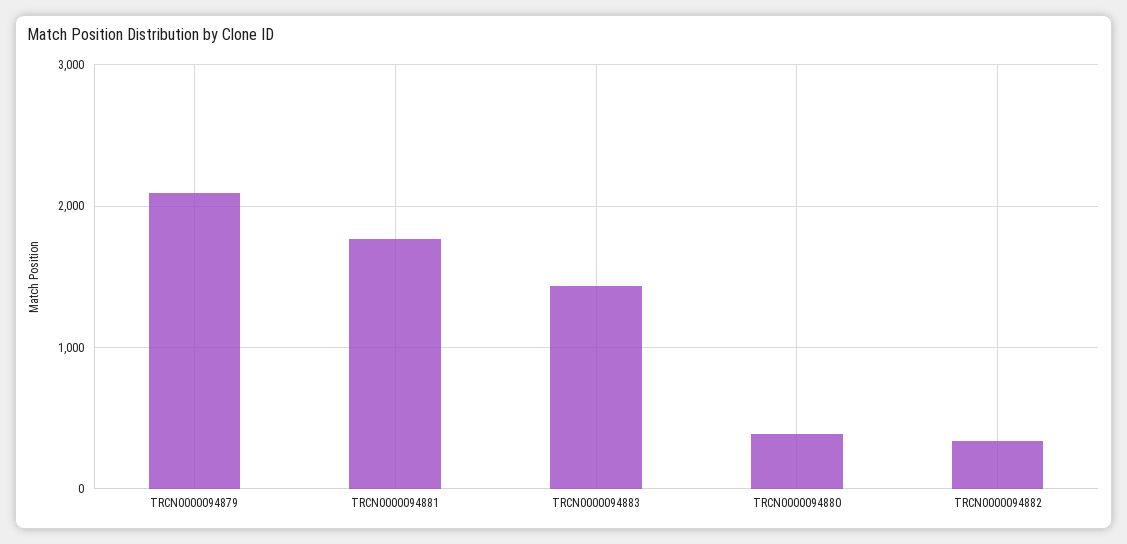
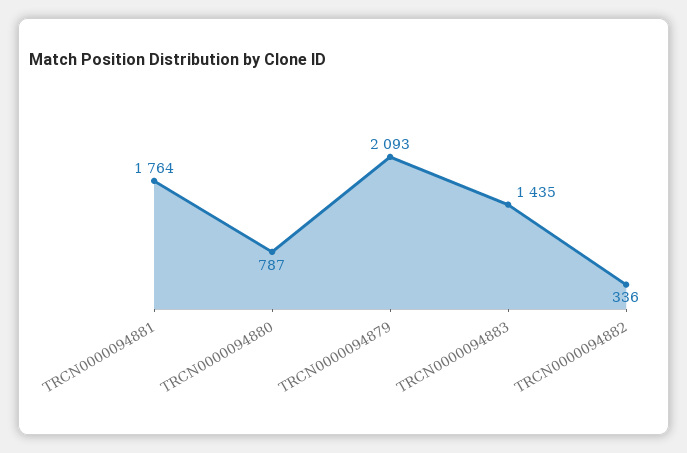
  {
    "TRCN0000094879": 2093,
    "TRCN0000094881": 1764,
    "TRCN0000094883": 1435,
-   "TRCN0000094880": 400,
+   "TRCN0000094880": 787,
    "TRCN0000094882": 336
  }

